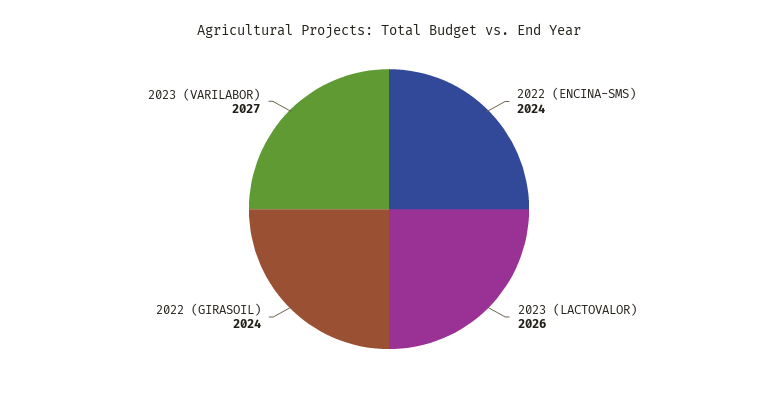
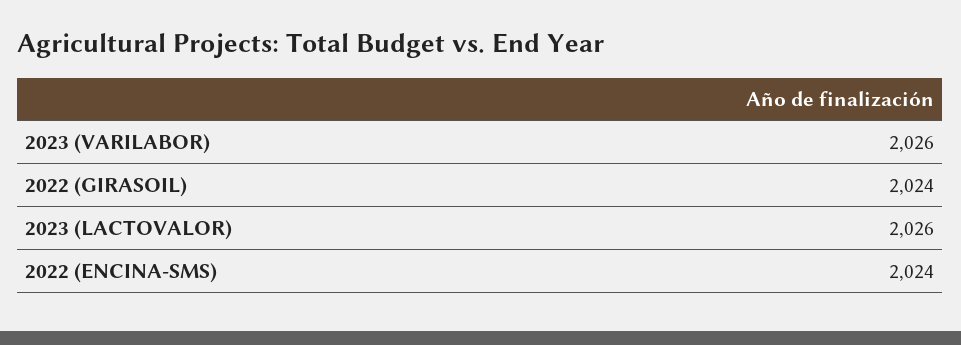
  {
    "2022 (ENCINA-SMS)": 2024,
    "2023 (LACTOVALOR)": 2026,
    "2022 (GIRASOIL)": 2024,
-   "2023 (VARILABOR)": 2027
+   "2023 (VARILABOR)": 2026
  }

